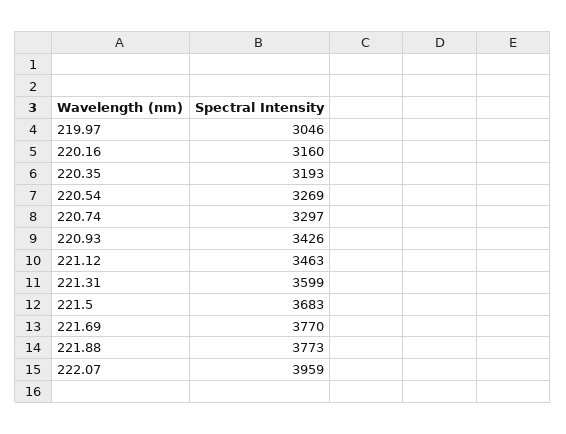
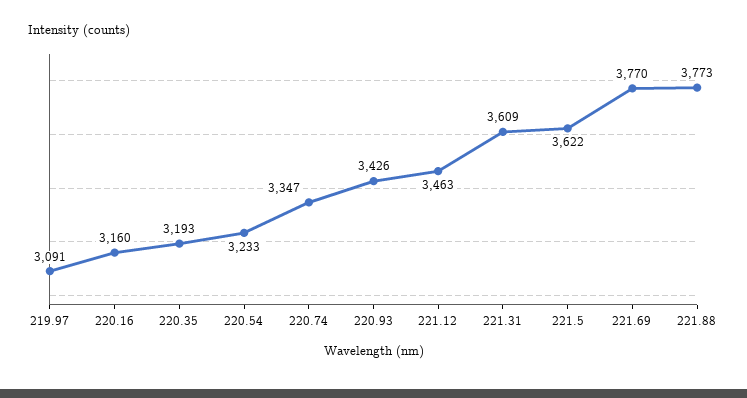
  {
-   "219.97": 3046,
+   "219.97": 3091,
    "220.16": 3160,
    "220.35": 3193,
-   "220.54": 3269,
+   "220.54": 3233,
-   "220.74": 3297,
+   "220.74": 3347,
    "220.93": 3426,
    "221.12": 3463,
-   "221.31": 3599,
+   "221.31": 3609,
-   "221.5": 3683,
+   "221.5": 3622,
    "221.69": 3770,
-   "221.88": 3773,
+   "221.88": 3773
-   "222.07": 3959
  }

